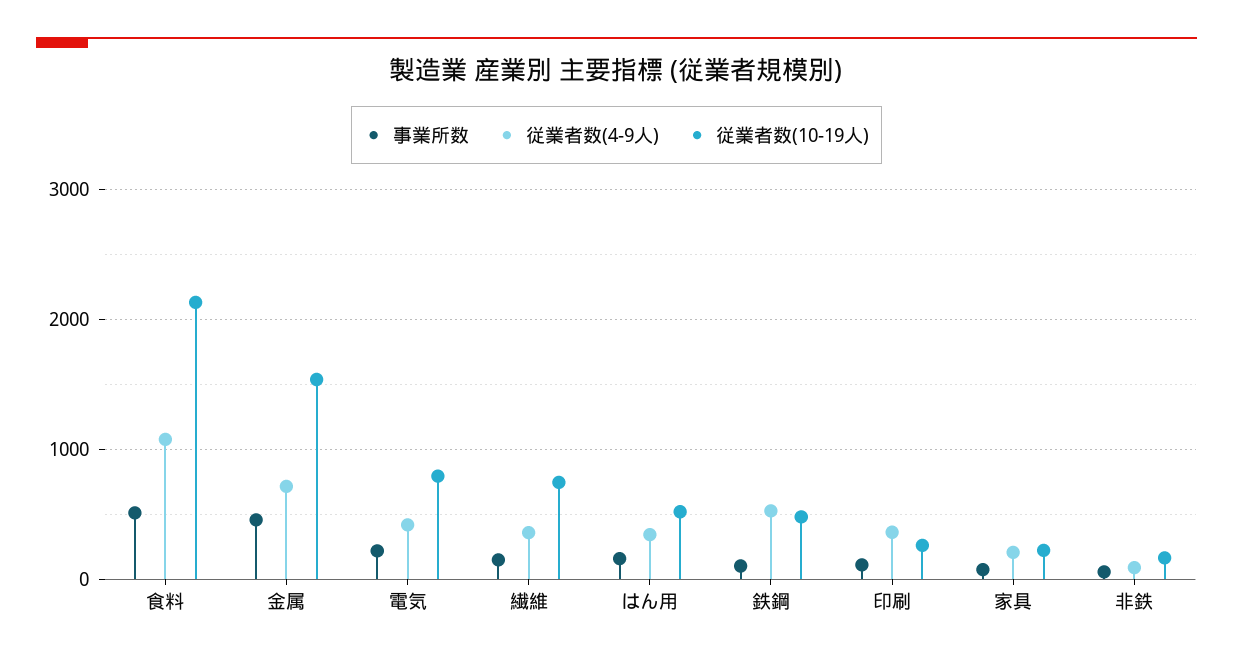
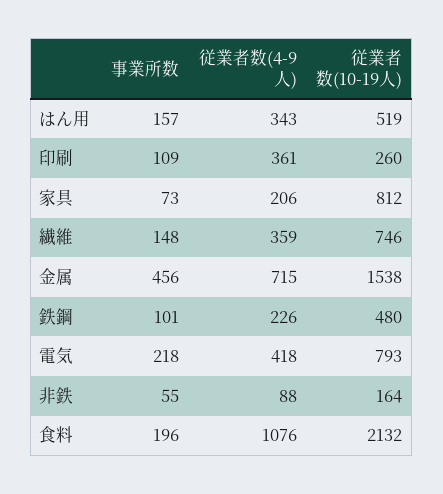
  {
    "事業所数": {
-     "食料": 500,
+     "食料": 196,
      "金属": 456,
      "電気": 218,
      "繊維": 148,
      "はん用": 157,
      "鉄鋼": 101,
      "印刷": 109,
      "家具": 73,
      "非鉄": 55
    },
    "従業者数(4-9人)": {
      "食料": 1076,
      "金属": 715,
      "電気": 418,
      "繊維": 359,
      "はん用": 343,
-     "鉄鋼": 500,
+     "鉄鋼": 226,
      "印刷": 361,
      "家具": 206,
      "非鉄": 88
    },
    "従業者数(10-19人)": {
      "食料": 2132,
      "金属": 1538,
      "電気": 793,
      "繊維": 746,
      "はん用": 519,
      "鉄鋼": 480,
      "印刷": 260,
-     "家具": 200,
+     "家具": 812,
      "非鉄": 164
    }
  }

